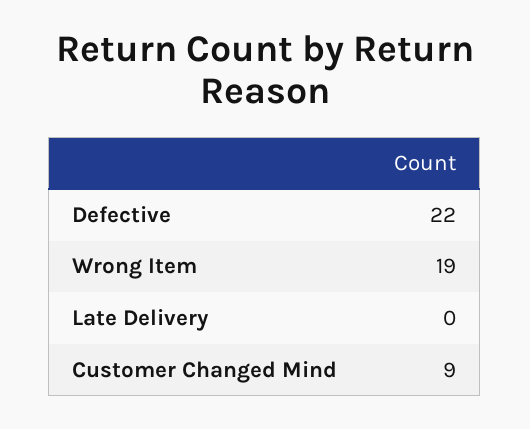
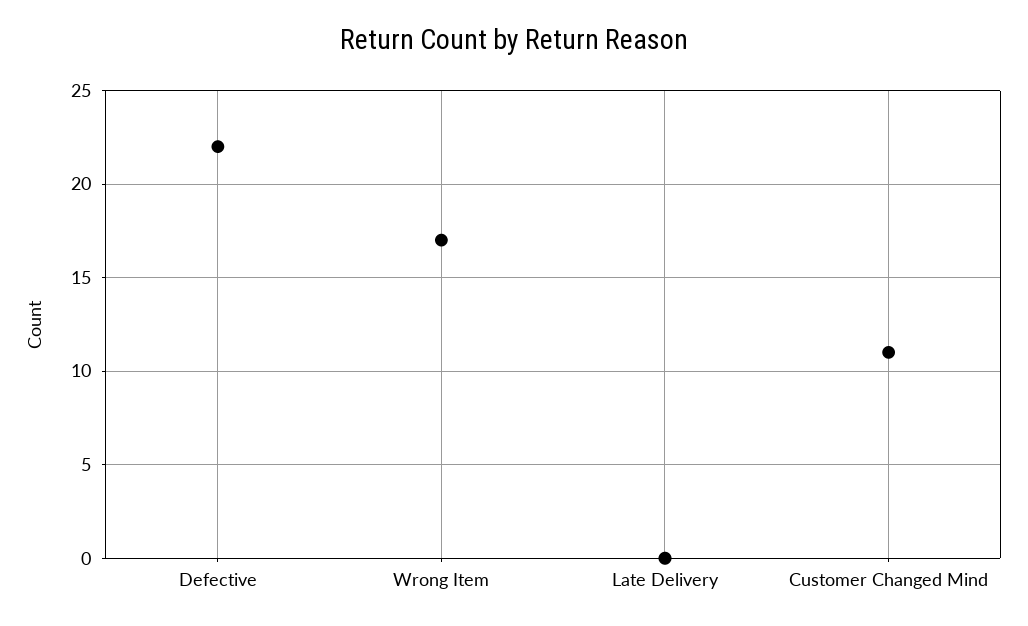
  {
    "Defective": 22,
-   "Wrong Item": 19,
+   "Wrong Item": 17,
    "Late Delivery": 0,
-   "Customer Changed Mind": 9
+   "Customer Changed Mind": 11
  }

